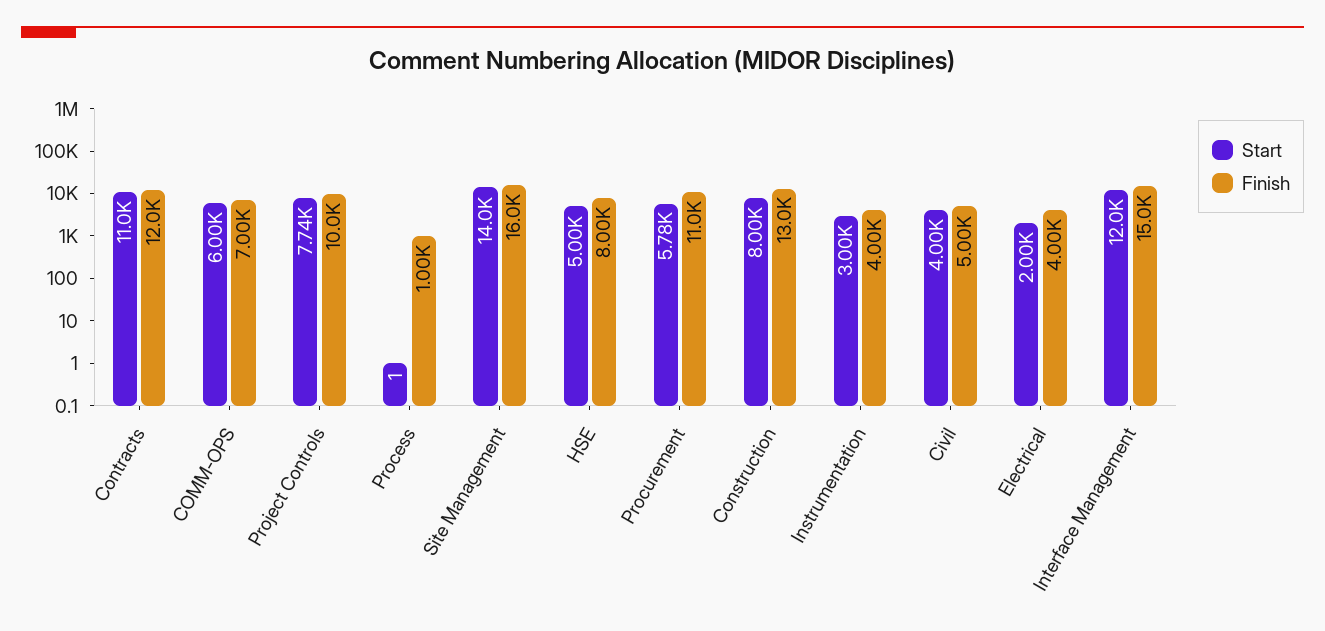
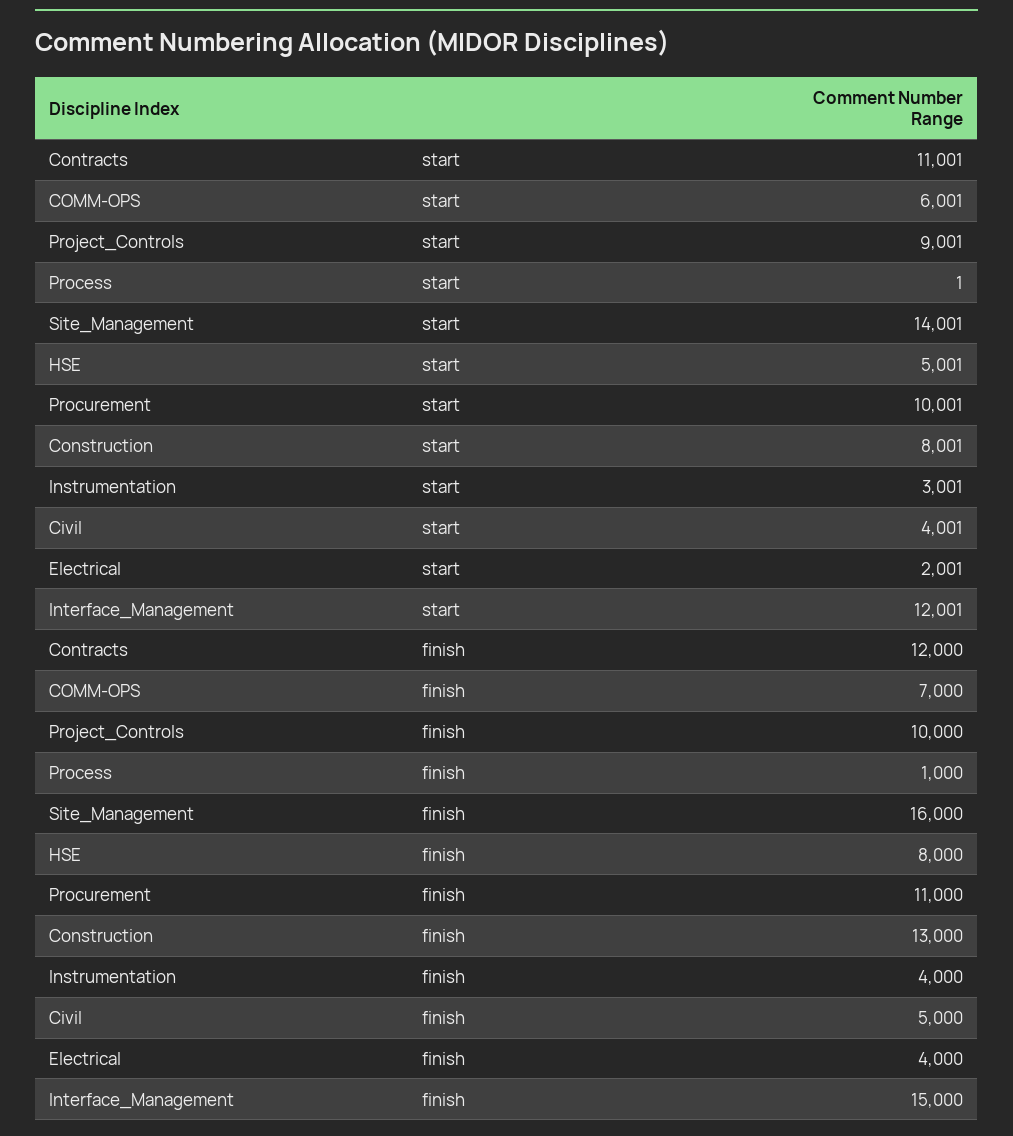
  {
    "Start": {
      "Contracts": 11001,
      "COMM-OPS": 6001,
-     "Project Controls": 7740,
+     "Project Controls": 9001,
      "Process": 1,
      "Site Management": 14001,
      "HSE": 5001,
-     "Procurement": 5780,
+     "Procurement": 10001,
      "Construction": 8001,
      "Instrumentation": 3001,
      "Civil": 4001,
      "Electrical": 2001,
      "Interface Management": 12001
    },
    "Finish": {
      "Contracts": 12000,
      "COMM-OPS": 7000,
      "Project Controls": 10000,
      "Process": 1000,
      "Site Management": 16000,
      "HSE": 8000,
      "Procurement": 11000,
      "Construction": 13000,
      "Instrumentation": 4000,
      "Civil": 5000,
      "Electrical": 4000,
      "Interface Management": 15000
    }
  }

